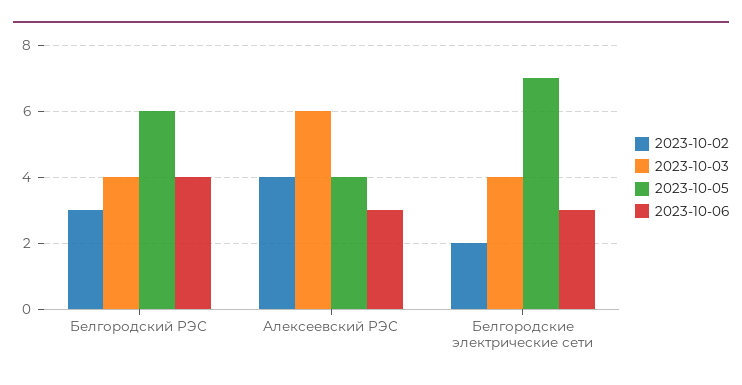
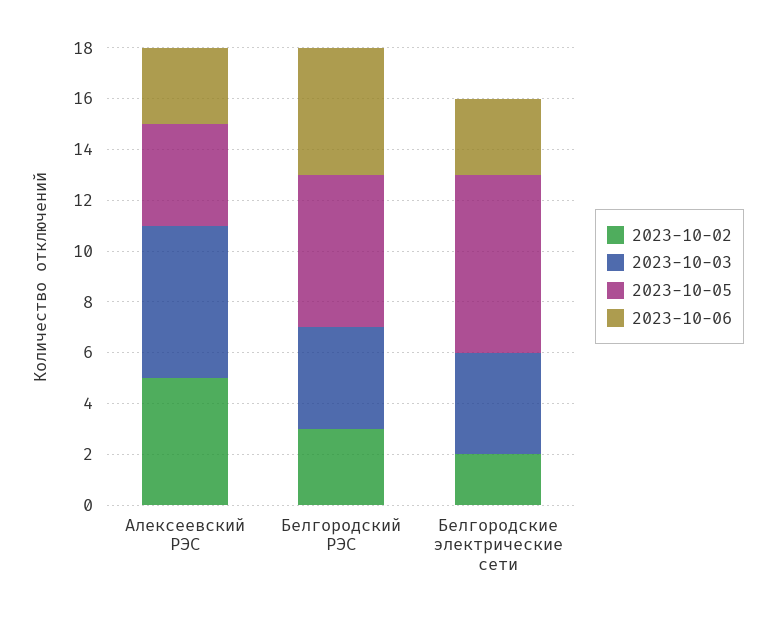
  {
    "2023-10-02": {
      "Белгородский РЭС": 3,
-     "Алексеевский РЭС": 4,
+     "Алексеевский РЭС": 5,
      "Белгородские электрические сети": 2
    },
    "2023-10-03": {
      "Белгородский РЭС": 4,
      "Алексеевский РЭС": 6,
      "Белгородские электрические сети": 4
    },
    "2023-10-05": {
      "Белгородский РЭС": 6,
      "Алексеевский РЭС": 4,
      "Белгородские электрические сети": 7
    },
    "2023-10-06": {
-     "Белгородский РЭС": 4,
+     "Белгородский РЭС": 5,
      "Алексеевский РЭС": 3,
      "Белгородские электрические сети": 3
    }
  }

